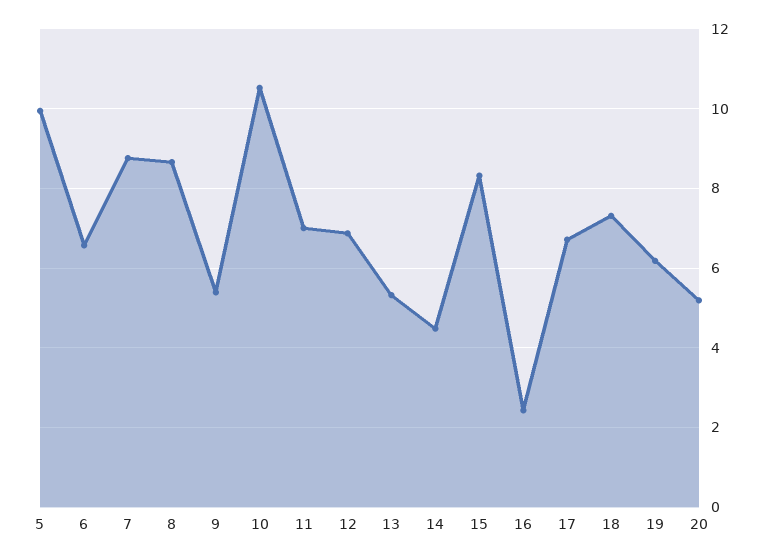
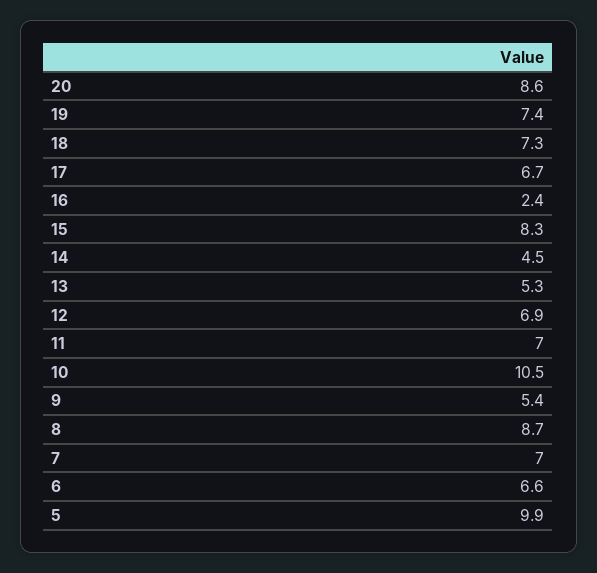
  {
    "5": 9.9,
    "6": 6.6,
-   "7": 8.8,
+   "7": 7,
    "8": 8.7,
    "9": 5.4,
    "10": 10.5,
    "11": 7,
    "12": 6.9,
    "13": 5.3,
    "14": 4.5,
    "15": 8.3,
    "16": 2.4,
    "17": 6.7,
    "18": 7.3,
-   "19": 6.2,
+   "19": 7.4,
-   "20": 5.2
+   "20": 8.6
  }

